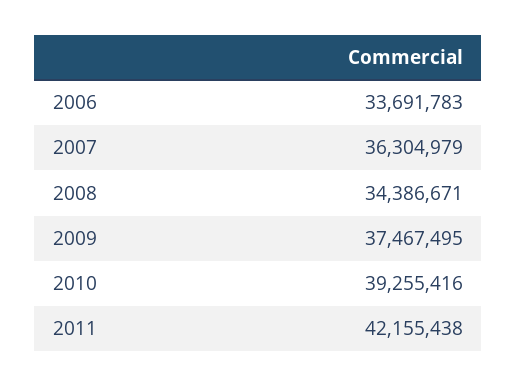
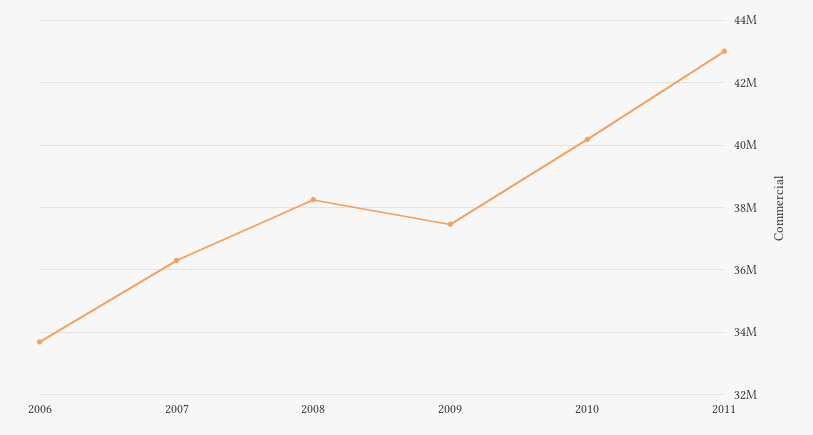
  {
    "2006": 33691783,
    "2007": 36304979,
-   "2008": 34386671,
+   "2008": 38200000,
    "2009": 37467495,
-   "2010": 39255416,
+   "2010": 40200000,
-   "2011": 42155438
+   "2011": 43000000
  }

